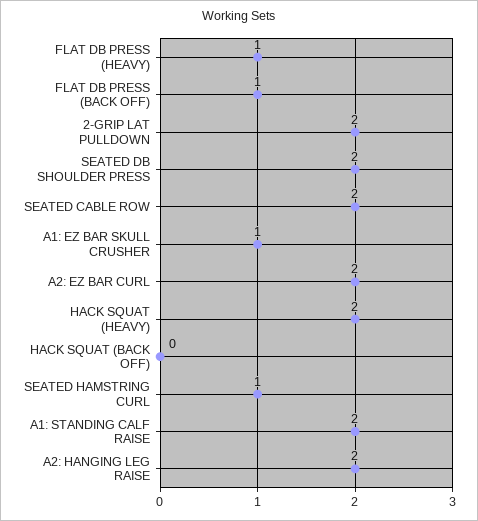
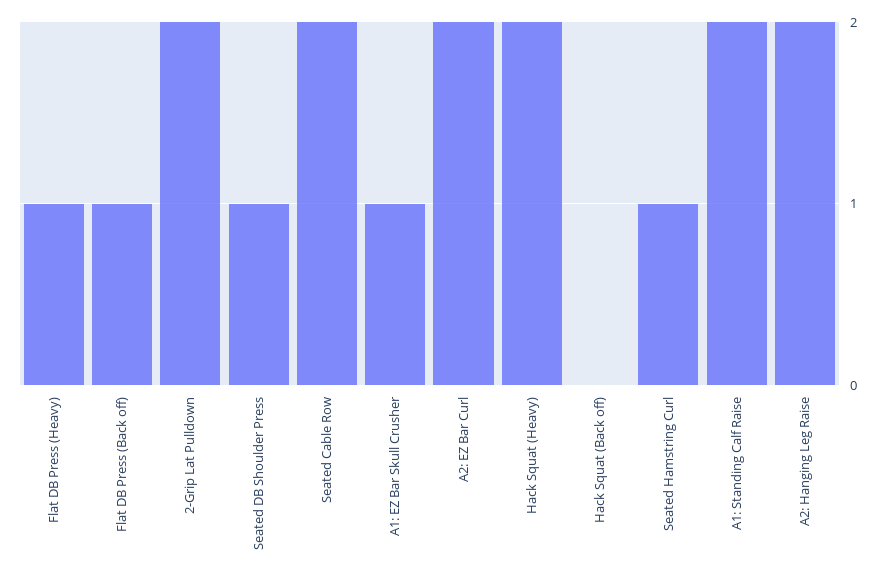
  {
    "FLAT DB PRESS (HEAVY)": 1,
    "FLAT DB PRESS (BACK OFF)": 1,
    "2-GRIP LAT PULLDOWN": 2,
-   "SEATED DB SHOULDER PRESS": 2,
+   "SEATED DB SHOULDER PRESS": 1,
    "SEATED CABLE ROW": 2,
    "A1: EZ BAR SKULL CRUSHER": 1,
    "A2: EZ BAR CURL": 2,
    "HACK SQUAT (HEAVY)": 2,
    "HACK SQUAT (BACK OFF)": 0,
    "SEATED HAMSTRING CURL": 1,
    "A1: STANDING CALF RAISE": 2,
    "A2: HANGING LEG RAISE": 2
  }

